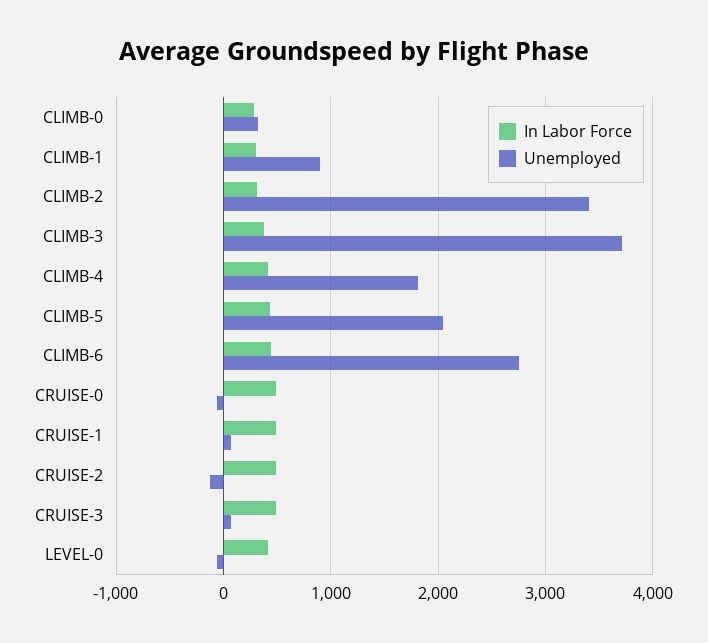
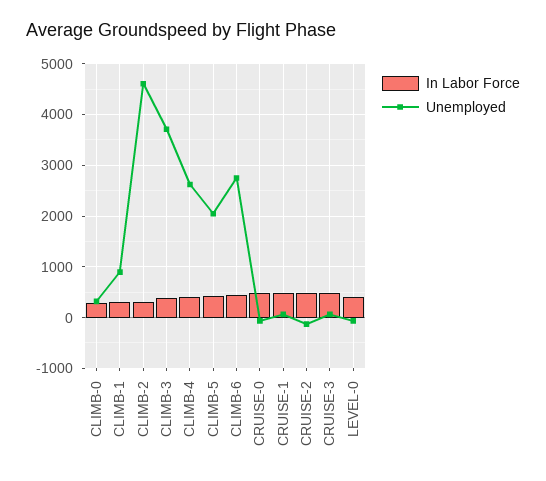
  {
    "In Labor Force": {
      "CLIMB-0": 300,
      "CLIMB-1": 300,
      "CLIMB-2": 300,
      "CLIMB-3": 400,
      "CLIMB-4": 400,
      "CLIMB-5": 400,
      "CLIMB-6": 400,
      "CRUISE-0": 500,
      "CRUISE-1": 500,
      "CRUISE-2": 500,
      "CRUISE-3": 500,
      "LEVEL-0": 400
    },
    "Unemployed": {
      "CLIMB-0": 300,
      "CLIMB-1": 900,
-     "CLIMB-2": 3400,
+     "CLIMB-2": 4600,
      "CLIMB-3": 3700,
-     "CLIMB-4": 1800,
+     "CLIMB-4": 2600,
      "CLIMB-5": 2000,
      "CLIMB-6": 2800,
      "CRUISE-0": -100,
      "CRUISE-1": 100,
      "CRUISE-2": -100,
      "CRUISE-3": 100,
      "LEVEL-0": -100
    }
  }

